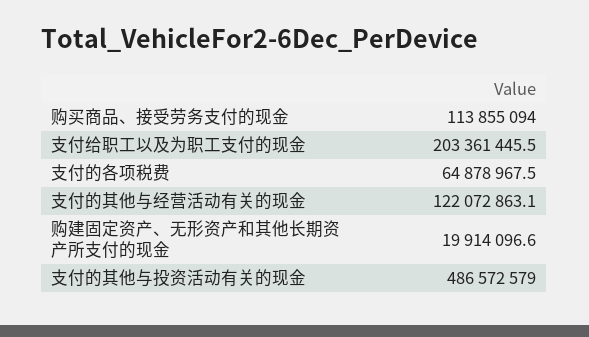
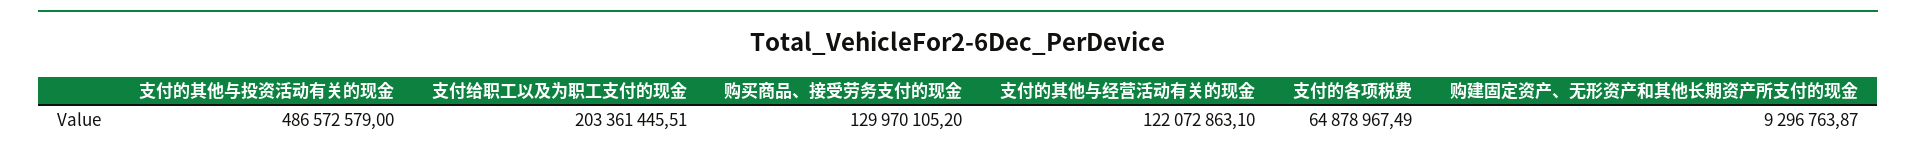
  {
-   "购买商品、接受劳务支付的现金": 113855094,
+   "购买商品、接受劳务支付的现金": 129970105.2,
    "支付给职工以及为职工支付的现金": 203361445.51,
    "支付的各项税费": 64878967.49,
    "支付的其他与经营活动有关的现金": 122072863.1,
-   "购建固定资产、无形资产和其他长期资产所支付的现金": 19914096.6,
+   "购建固定资产、无形资产和其他长期资产所支付的现金": 9296763.87,
    "支付的其他与投资活动有关的现金": 486572579
  }

